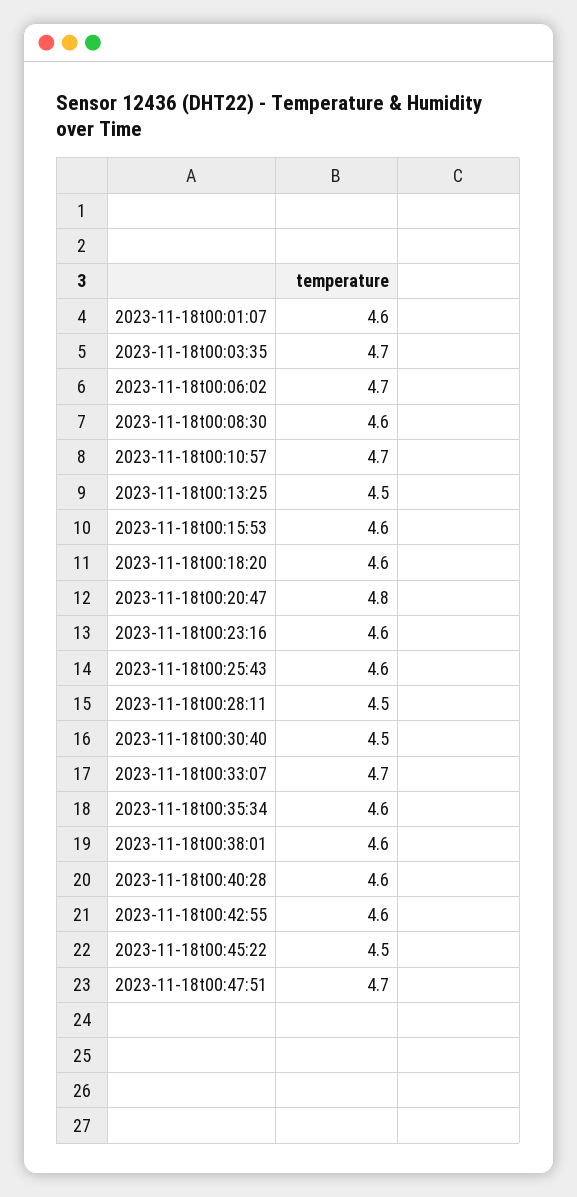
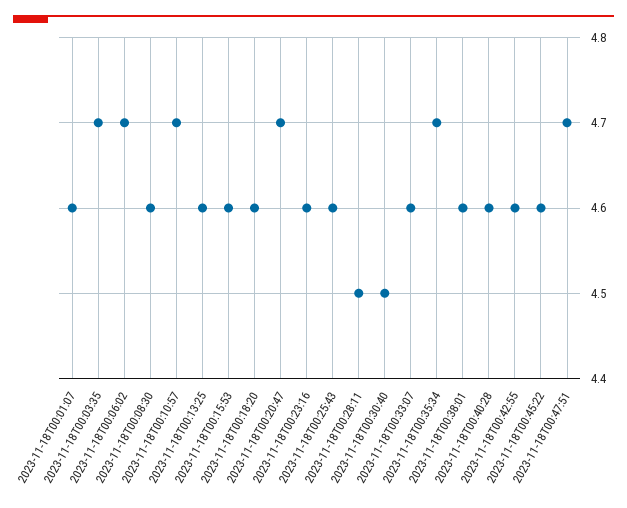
  {
    "2023-11-18t00:01:07": 4.6,
    "2023-11-18t00:03:35": 4.7,
    "2023-11-18t00:06:02": 4.7,
    "2023-11-18t00:08:30": 4.6,
    "2023-11-18t00:10:57": 4.7,
-   "2023-11-18t00:13:25": 4.5,
+   "2023-11-18t00:13:25": 4.6,
    "2023-11-18t00:15:53": 4.6,
    "2023-11-18t00:18:20": 4.6,
-   "2023-11-18t00:20:47": 4.8,
+   "2023-11-18t00:20:47": 4.7,
    "2023-11-18t00:23:16": 4.6,
    "2023-11-18t00:25:43": 4.6,
    "2023-11-18t00:28:11": 4.5,
    "2023-11-18t00:30:40": 4.5,
-   "2023-11-18t00:33:07": 4.7,
+   "2023-11-18t00:33:07": 4.6,
-   "2023-11-18t00:35:34": 4.6,
+   "2023-11-18t00:35:34": 4.7,
    "2023-11-18t00:38:01": 4.6,
    "2023-11-18t00:40:28": 4.6,
    "2023-11-18t00:42:55": 4.6,
-   "2023-11-18t00:45:22": 4.5,
+   "2023-11-18t00:45:22": 4.6,
    "2023-11-18t00:47:51": 4.7
  }

